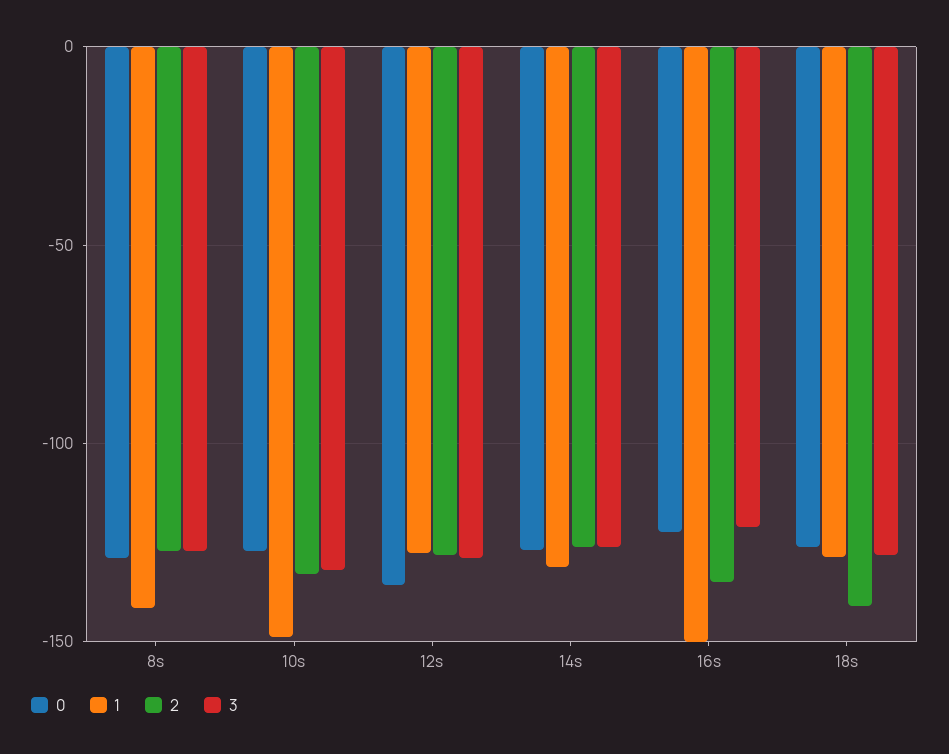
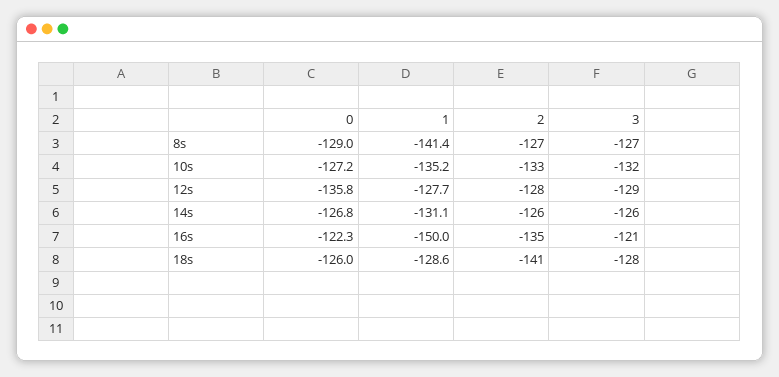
  {
    "0": {
      "8s": -129,
      "10s": -127.2,
      "12s": -135.8,
      "14s": -126.8,
      "16s": -122.3,
      "18s": -126
    },
    "1": {
      "8s": -141.4,
-     "10s": -150,
+     "10s": -135.2,
      "12s": -127.7,
      "14s": -131.1,
      "16s": -150,
      "18s": -128.6
    },
    "2": {
      "8s": -127,
      "10s": -133,
      "12s": -128,
      "14s": -126,
      "16s": -135,
      "18s": -141
    },
    "3": {
      "8s": -127,
      "10s": -132,
      "12s": -129,
      "14s": -126,
      "16s": -121,
      "18s": -128
    }
  }

